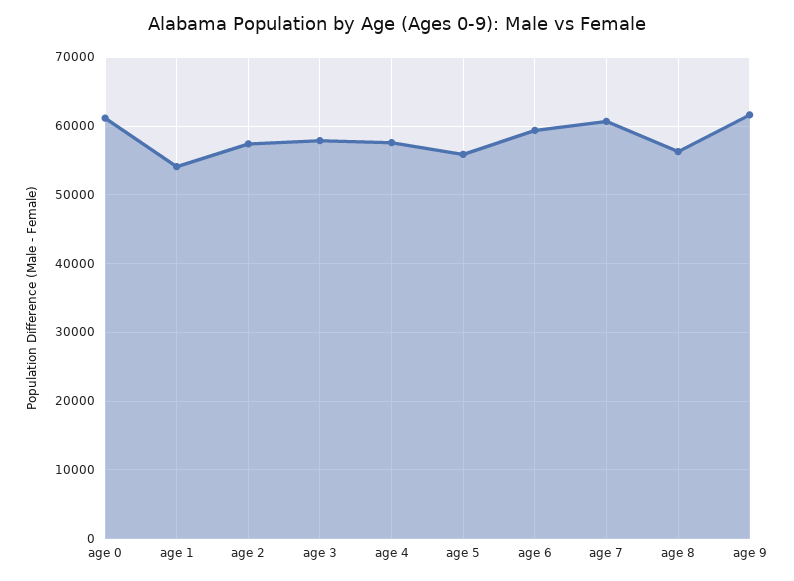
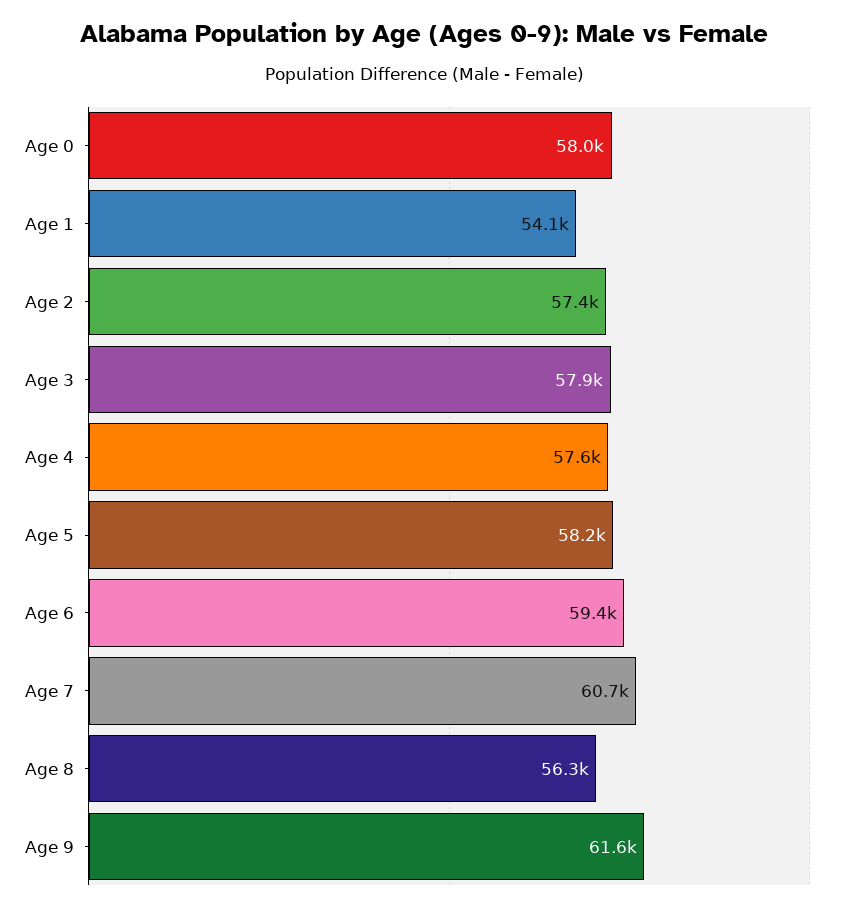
  {
-   "age 0": 61000,
+   "age 0": 58000,
    "age 1": 54100,
    "age 2": 57400,
    "age 3": 57900,
    "age 4": 57600,
-   "age 5": 56000,
+   "age 5": 58200,
    "age 6": 59400,
    "age 7": 60700,
    "age 8": 56300,
    "age 9": 61600
  }

